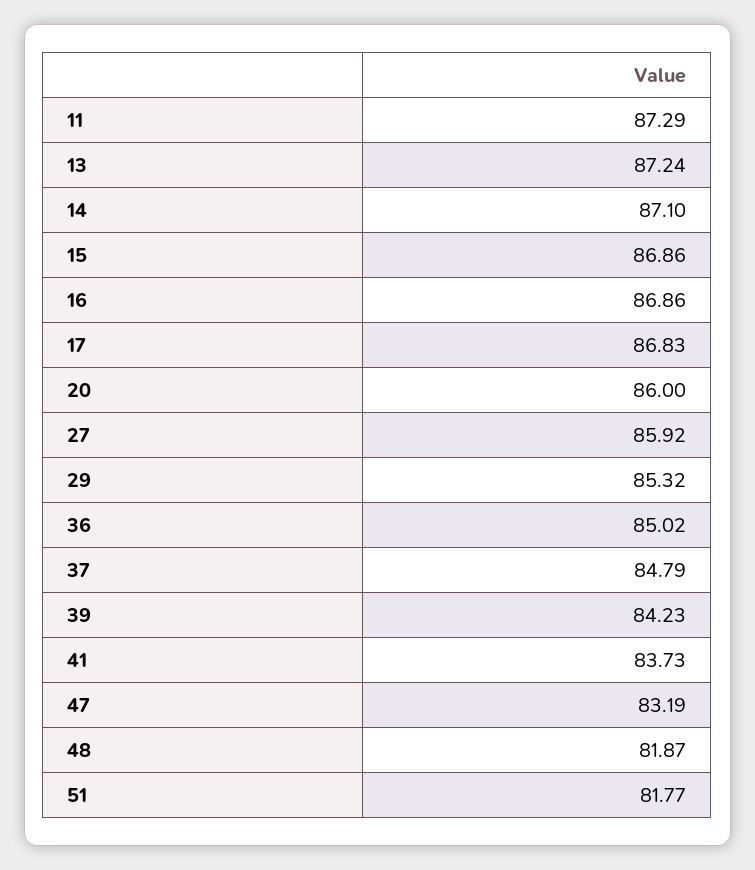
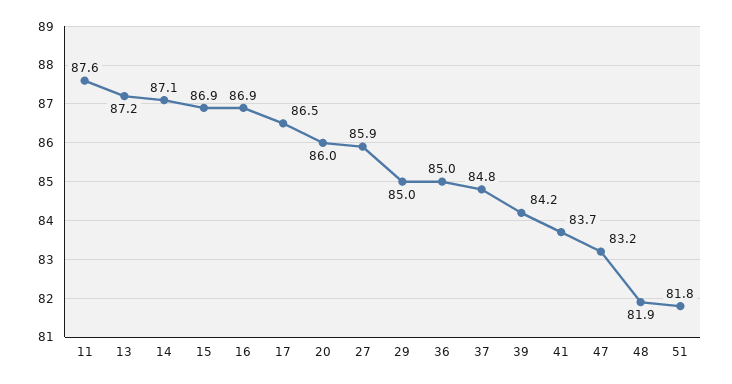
  {
-   "11": 87.29,
+   "11": 87.6,
    "13": 87.24,
    "14": 87.1,
    "15": 86.86,
    "16": 86.86,
-   "17": 86.83,
+   "17": 86.5,
    "20": 86,
    "27": 85.92,
-   "29": 85.32,
+   "29": 85,
    "36": 85.02,
    "37": 84.79,
    "39": 84.23,
    "41": 83.73,
    "47": 83.19,
    "48": 81.87,
    "51": 81.77
  }

